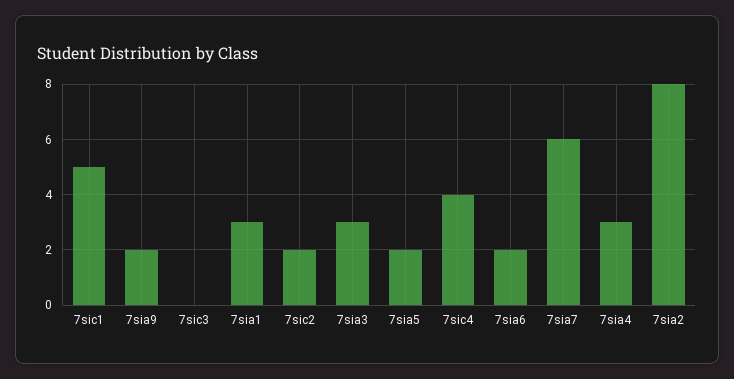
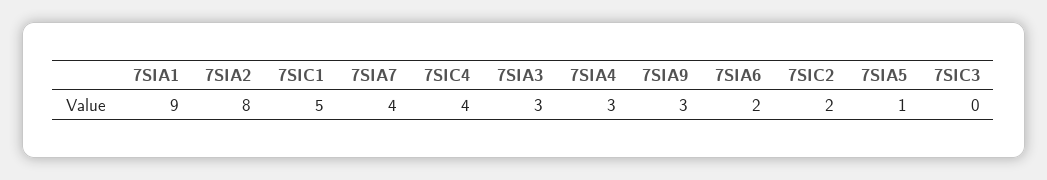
  {
    "7sic1": 5,
-   "7sia9": 2,
+   "7sia9": 3,
    "7sic3": 0,
-   "7sia1": 3,
+   "7sia1": 9,
    "7sic2": 2,
    "7sia3": 3,
-   "7sia5": 2,
+   "7sia5": 1,
    "7sic4": 4,
    "7sia6": 2,
-   "7sia7": 6,
+   "7sia7": 4,
    "7sia4": 3,
    "7sia2": 8
  }

